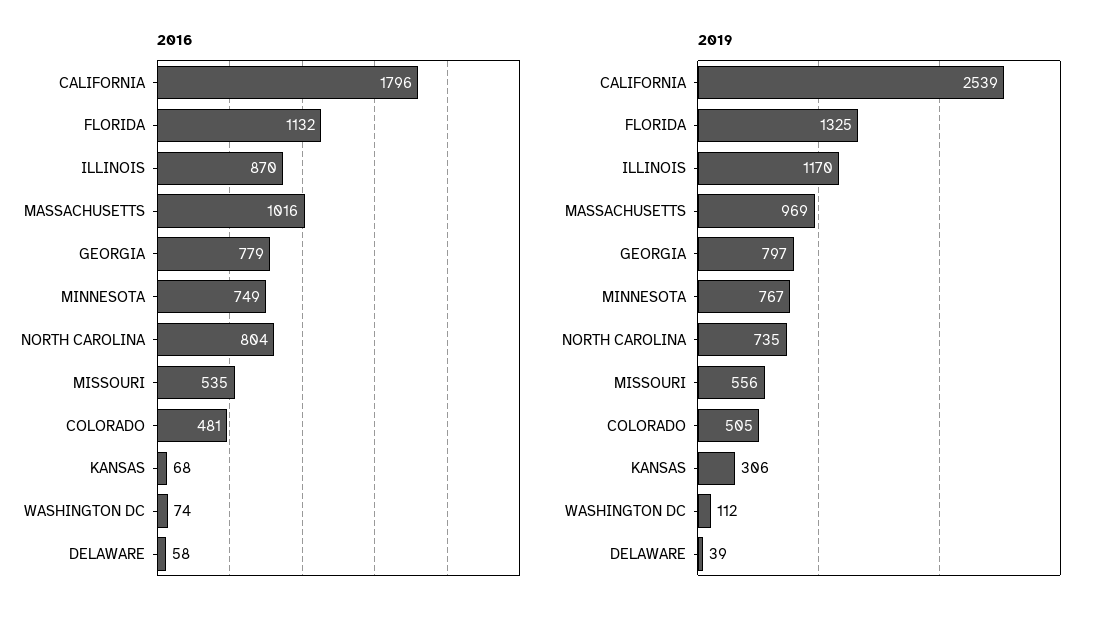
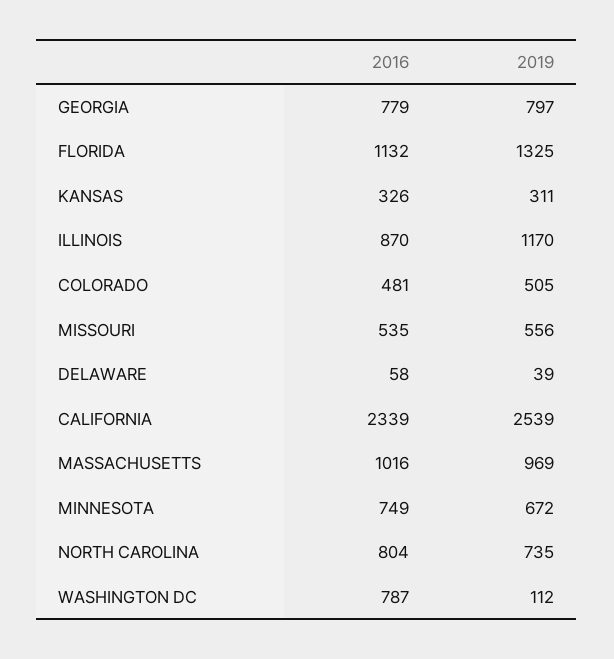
  {
    "2016": {
-     "CALIFORNIA": 1796,
+     "CALIFORNIA": 2339,
      "FLORIDA": 1132,
      "ILLINOIS": 870,
      "MASSACHUSETTS": 1016,
      "GEORGIA": 779,
      "MINNESOTA": 749,
      "NORTH CAROLINA": 804,
      "MISSOURI": 535,
      "COLORADO": 481,
-     "KANSAS": 68,
+     "KANSAS": 326,
-     "WASHINGTON DC": 74,
+     "WASHINGTON DC": 787,
      "DELAWARE": 58
    },
    "2019": {
      "CALIFORNIA": 2539,
      "FLORIDA": 1325,
      "ILLINOIS": 1170,
      "MASSACHUSETTS": 969,
      "GEORGIA": 797,
-     "MINNESOTA": 767,
+     "MINNESOTA": 672,
      "NORTH CAROLINA": 735,
      "MISSOURI": 556,
      "COLORADO": 505,
-     "KANSAS": 306,
+     "KANSAS": 311,
      "WASHINGTON DC": 112,
      "DELAWARE": 39
    }
  }

